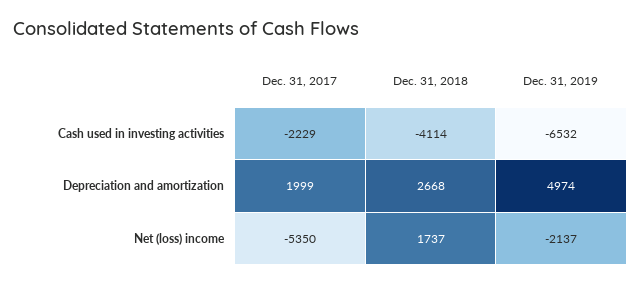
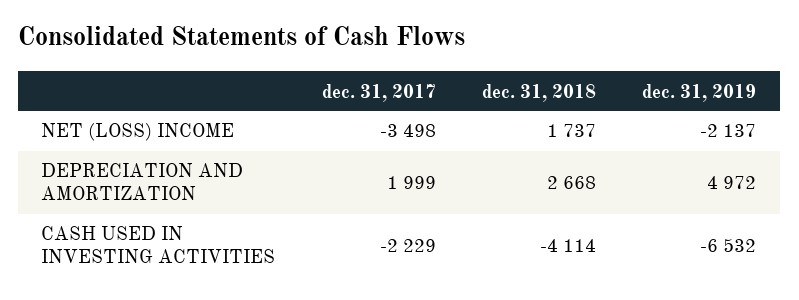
  {
    "Dec. 31, 2017": {
      "Cash used in investing activities": -2229,
      "Depreciation and amortization": 1999,
-     "Net (loss) income": -5350
+     "Net (loss) income": -3498
    },
    "Dec. 31, 2018": {
      "Cash used in investing activities": -4114,
      "Depreciation and amortization": 2668,
      "Net (loss) income": 1737
    },
    "Dec. 31, 2019": {
      "Cash used in investing activities": -6532,
-     "Depreciation and amortization": 4974,
+     "Depreciation and amortization": 4972,
      "Net (loss) income": -2137
    }
  }

